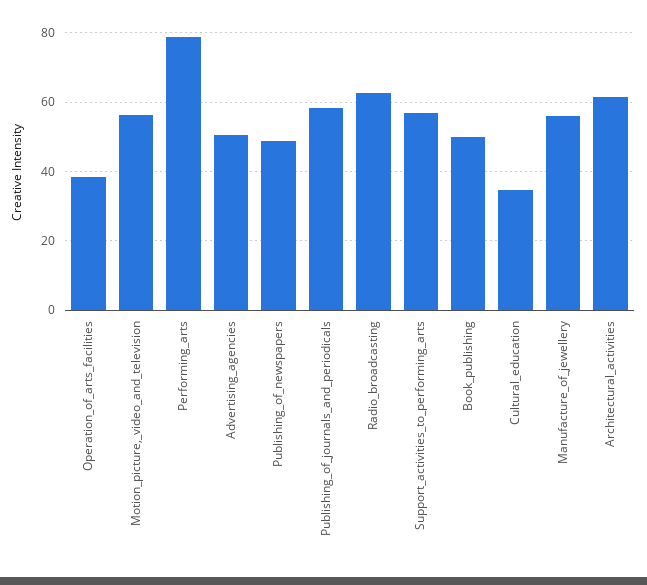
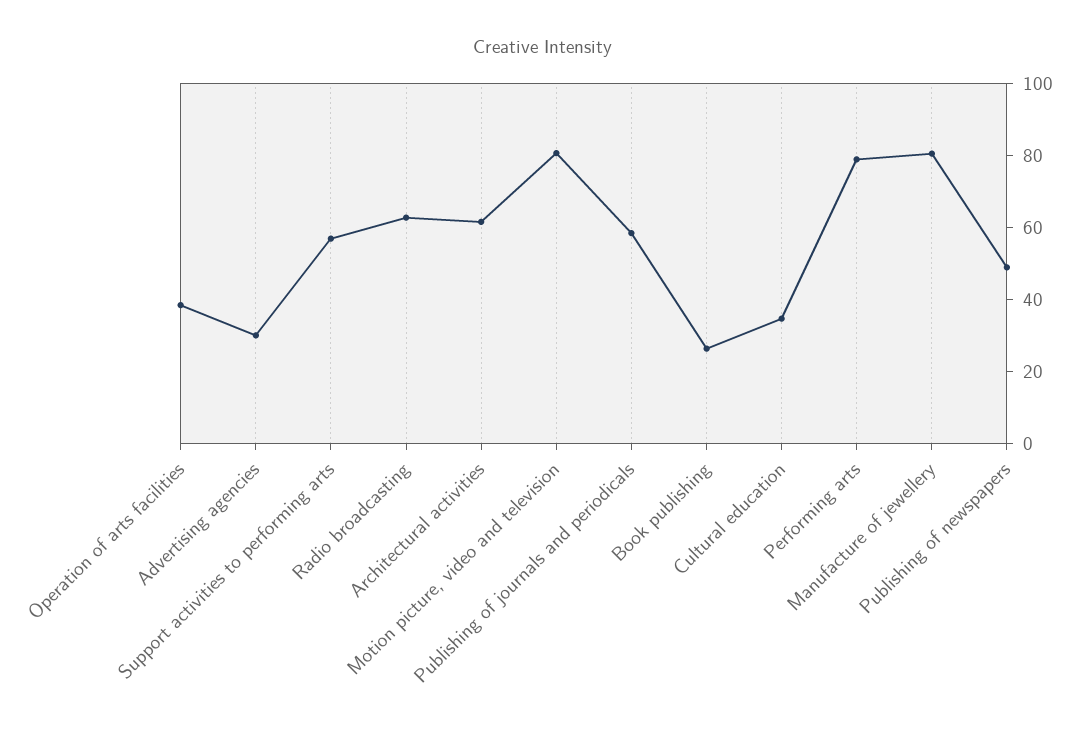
  {
    "Operation_of_arts_facilities": 38,
-   "Motion_picture,_video_and_television": 56,
+   "Motion_picture,_video_and_television": 80,
    "Performing_arts": 78,
-   "Advertising_agencies": 50,
+   "Advertising_agencies": 30,
    "Publishing_of_newspapers": 48,
    "Publishing_of_journals_and_periodicals": 58,
    "Radio_broadcasting": 62,
    "Support_activities_to_performing_arts": 56,
-   "Book_publishing": 50,
+   "Book_publishing": 25,
    "Cultural_education": 34,
-   "Manufacture_of_jewellery": 56,
+   "Manufacture_of_jewellery": 80,
    "Architectural_activities": 62
  }

